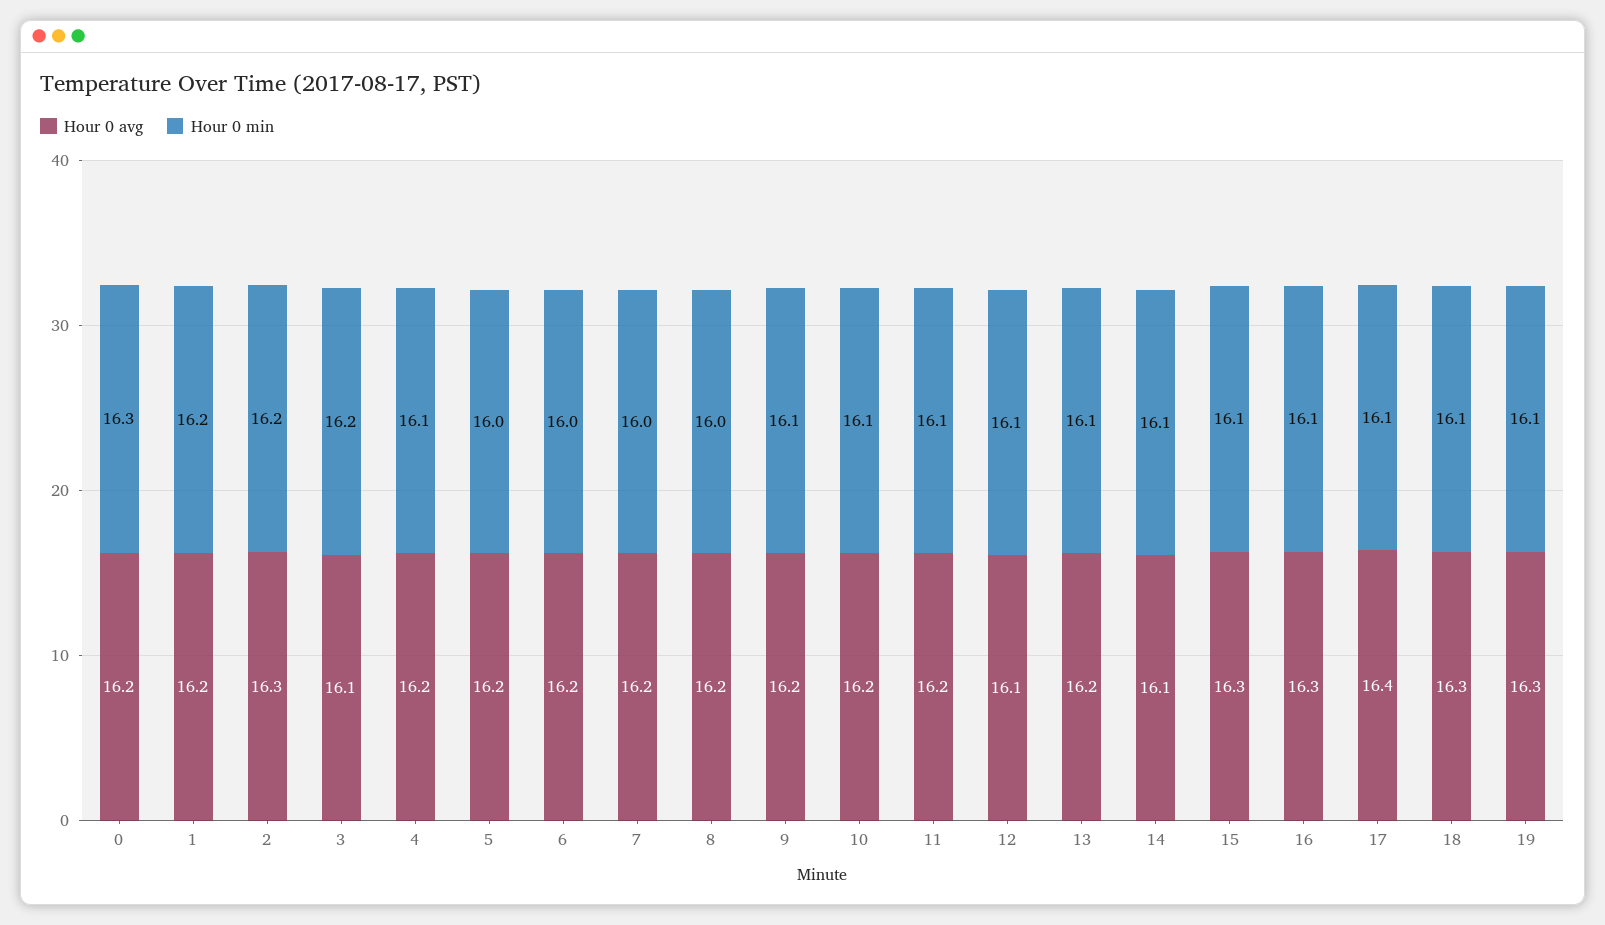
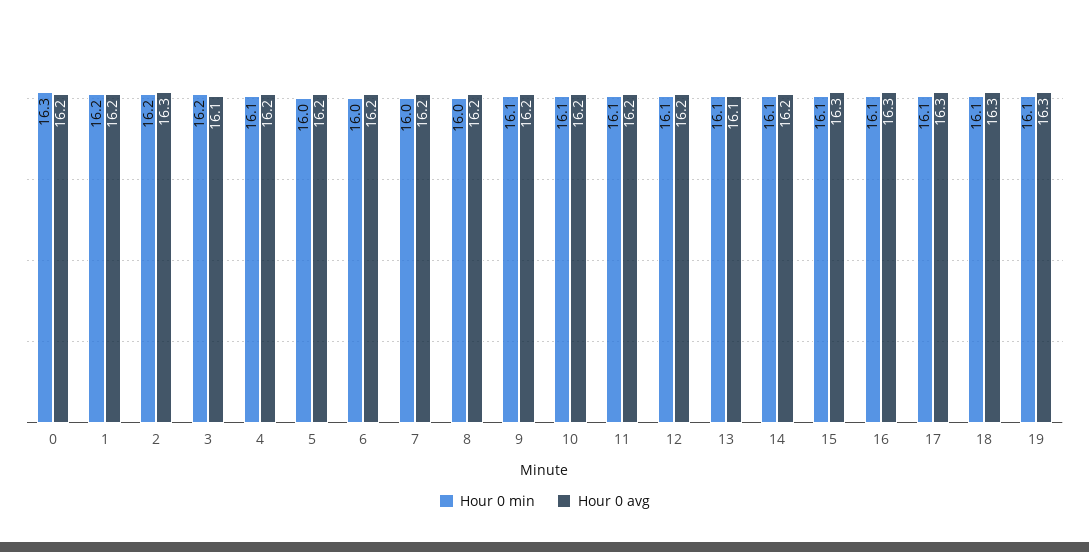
  {
    "Hour 0 avg": {
      "0": 16.2,
      "1": 16.2,
      "2": 16.3,
      "3": 16.1,
      "4": 16.2,
      "5": 16.2,
      "6": 16.2,
      "7": 16.2,
      "8": 16.2,
      "9": 16.2,
      "10": 16.2,
      "11": 16.2,
-     "12": 16.1,
+     "12": 16.2,
-     "13": 16.2,
+     "13": 16.1,
-     "14": 16.1,
+     "14": 16.2,
      "15": 16.3,
      "16": 16.3,
-     "17": 16.4,
+     "17": 16.3,
      "18": 16.3,
      "19": 16.3
    },
    "Hour 0 min": {
      "0": 16.3,
      "1": 16.2,
      "2": 16.2,
      "3": 16.2,
      "4": 16.1,
      "5": 16,
      "6": 16,
      "7": 16,
      "8": 16,
      "9": 16.1,
      "10": 16.1,
      "11": 16.1,
      "12": 16.1,
      "13": 16.1,
      "14": 16.1,
      "15": 16.1,
      "16": 16.1,
      "17": 16.1,
      "18": 16.1,
      "19": 16.1
    }
  }

